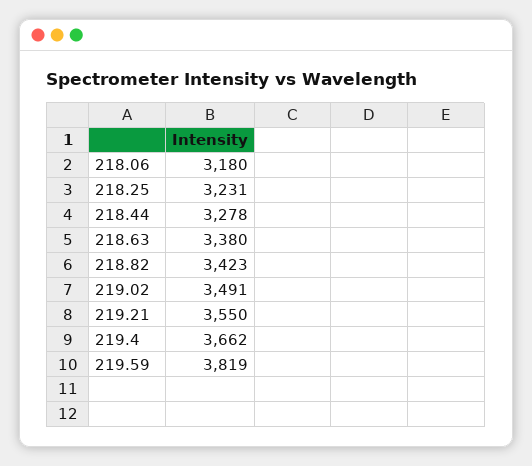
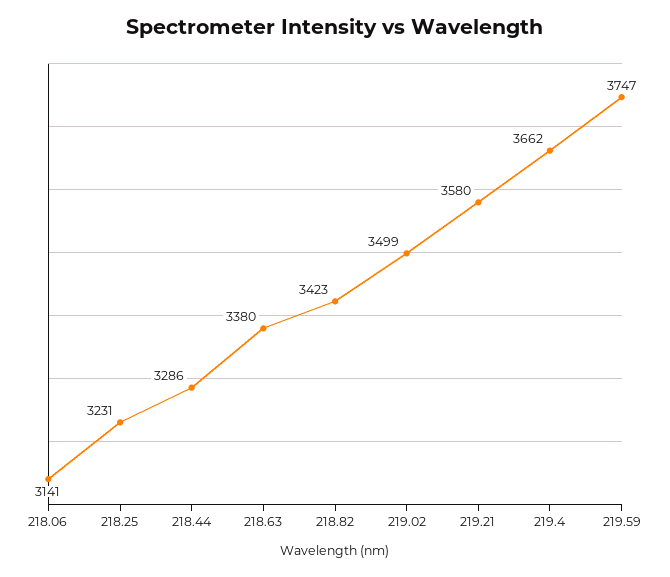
  {
-   "218.06": 3180,
+   "218.06": 3141,
    "218.25": 3231,
-   "218.44": 3278,
+   "218.44": 3286,
    "218.63": 3380,
    "218.82": 3423,
-   "219.02": 3491,
+   "219.02": 3499,
-   "219.21": 3550,
+   "219.21": 3580,
    "219.4": 3662,
-   "219.59": 3819
+   "219.59": 3747
  }

